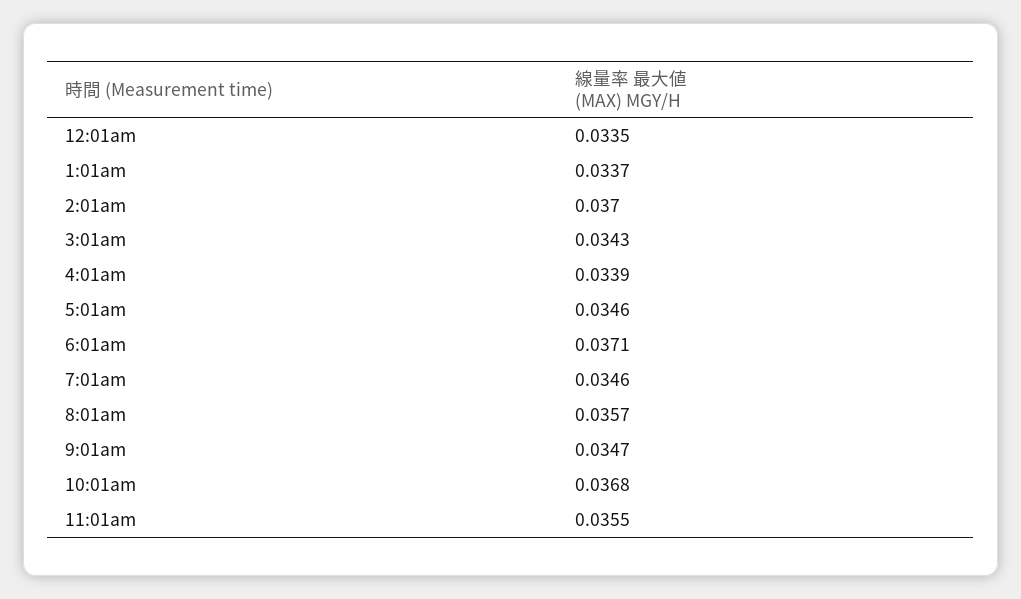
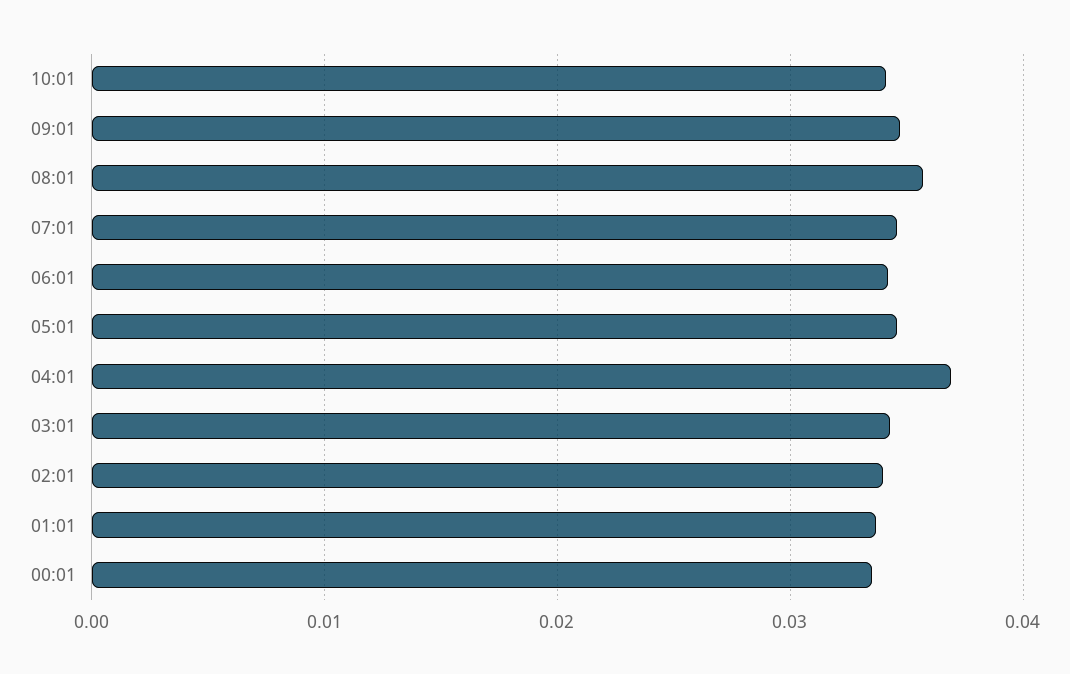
  {
    "12:01am": 0.0335,
    "1:01am": 0.0337,
-   "2:01am": 0.037,
+   "2:01am": 0.034,
    "3:01am": 0.0343,
-   "4:01am": 0.0339,
+   "4:01am": 0.037,
    "5:01am": 0.0346,
-   "6:01am": 0.0371,
+   "6:01am": 0.034,
    "7:01am": 0.0346,
    "8:01am": 0.0357,
    "9:01am": 0.0347,
-   "10:01am": 0.0368,
+   "10:01am": 0.034
-   "11:01am": 0.0355
  }

